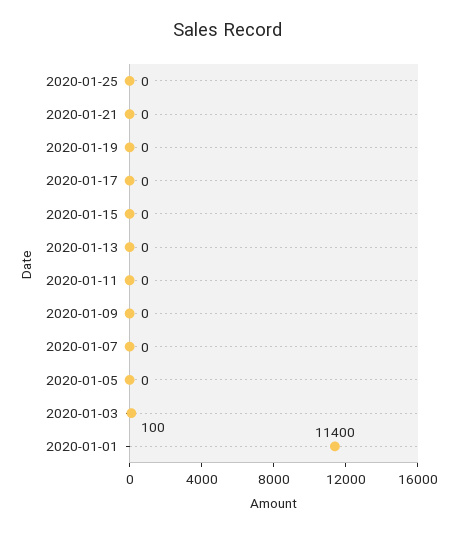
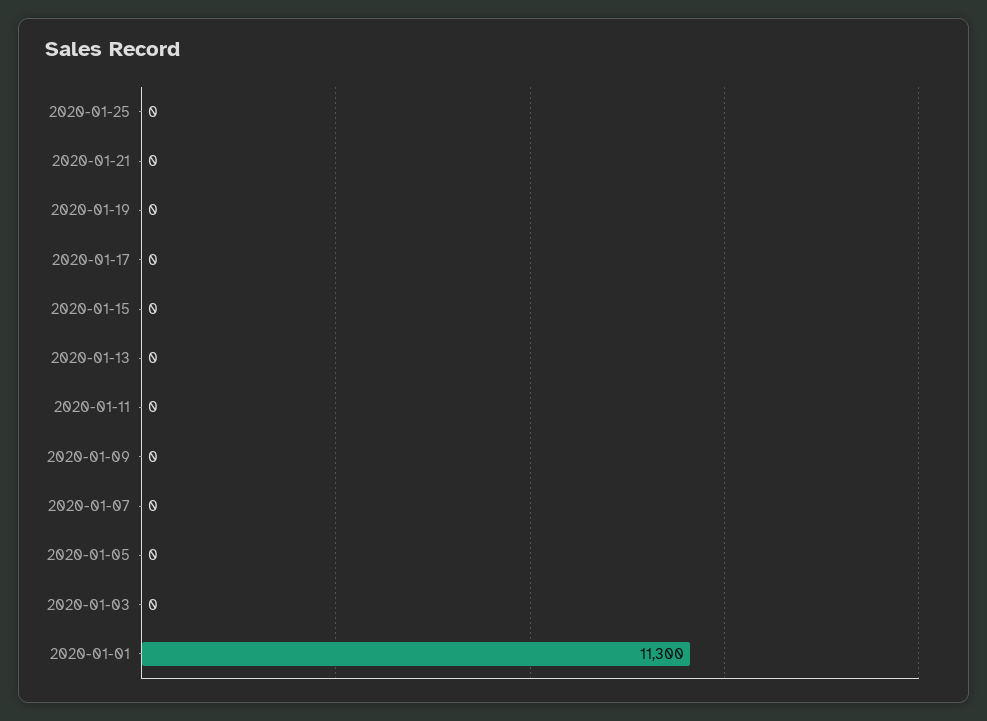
  {
    "2020-01-25": 0,
    "2020-01-21": 0,
    "2020-01-19": 0,
    "2020-01-17": 0,
    "2020-01-15": 0,
    "2020-01-13": 0,
    "2020-01-11": 0,
    "2020-01-09": 0,
    "2020-01-07": 0,
    "2020-01-05": 0,
-   "2020-01-03": 100,
+   "2020-01-03": 0,
-   "2020-01-01": 11400
+   "2020-01-01": 11300
  }

